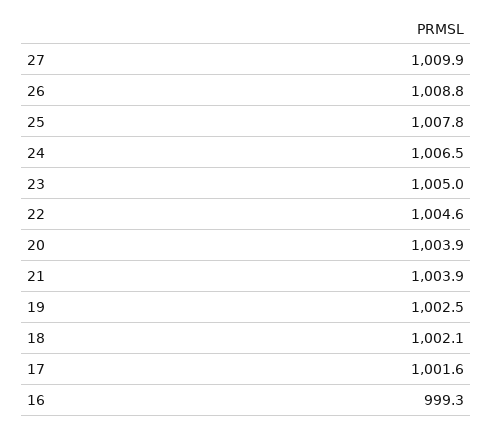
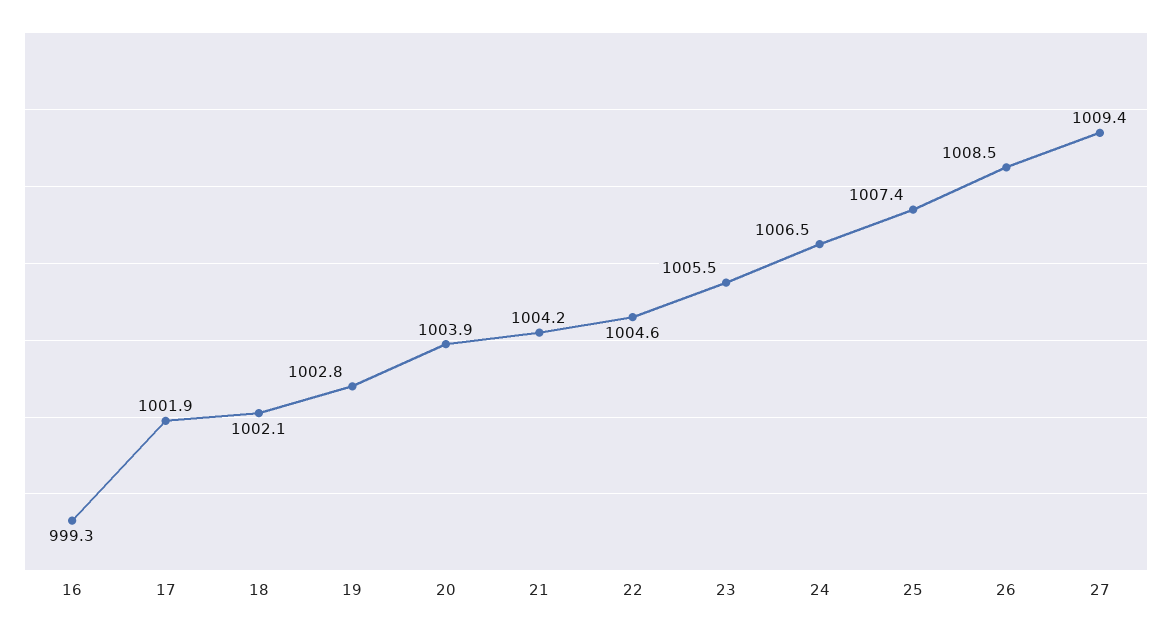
  {
-   "27": 1009.9,
+   "27": 1009.4,
-   "26": 1008.8,
+   "26": 1008.5,
-   "25": 1007.8,
+   "25": 1007.4,
    "24": 1006.5,
-   "23": 1005,
+   "23": 1005.5,
    "22": 1004.6,
    "20": 1003.9,
-   "21": 1003.9,
+   "21": 1004.2,
-   "19": 1002.5,
+   "19": 1002.8,
    "18": 1002.1,
-   "17": 1001.6,
+   "17": 1001.9,
    "16": 999.3
  }

